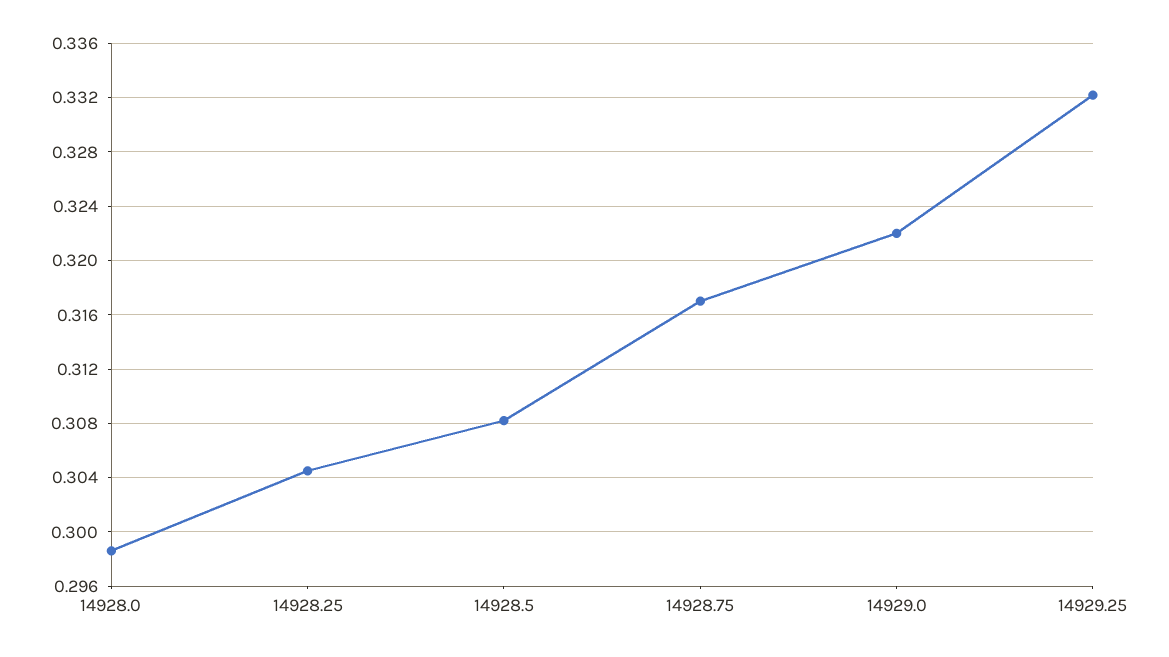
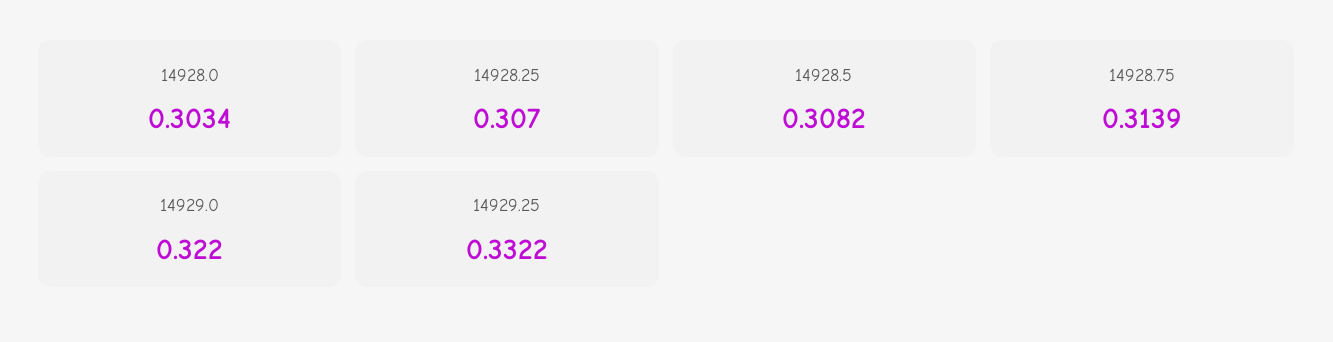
  {
-   "14928.0": 0.2985,
+   "14928.0": 0.3034,
-   "14928.25": 0.3045,
+   "14928.25": 0.307,
    "14928.5": 0.3082,
-   "14928.75": 0.317,
+   "14928.75": 0.3139,
    "14929.0": 0.322,
    "14929.25": 0.3322
  }

